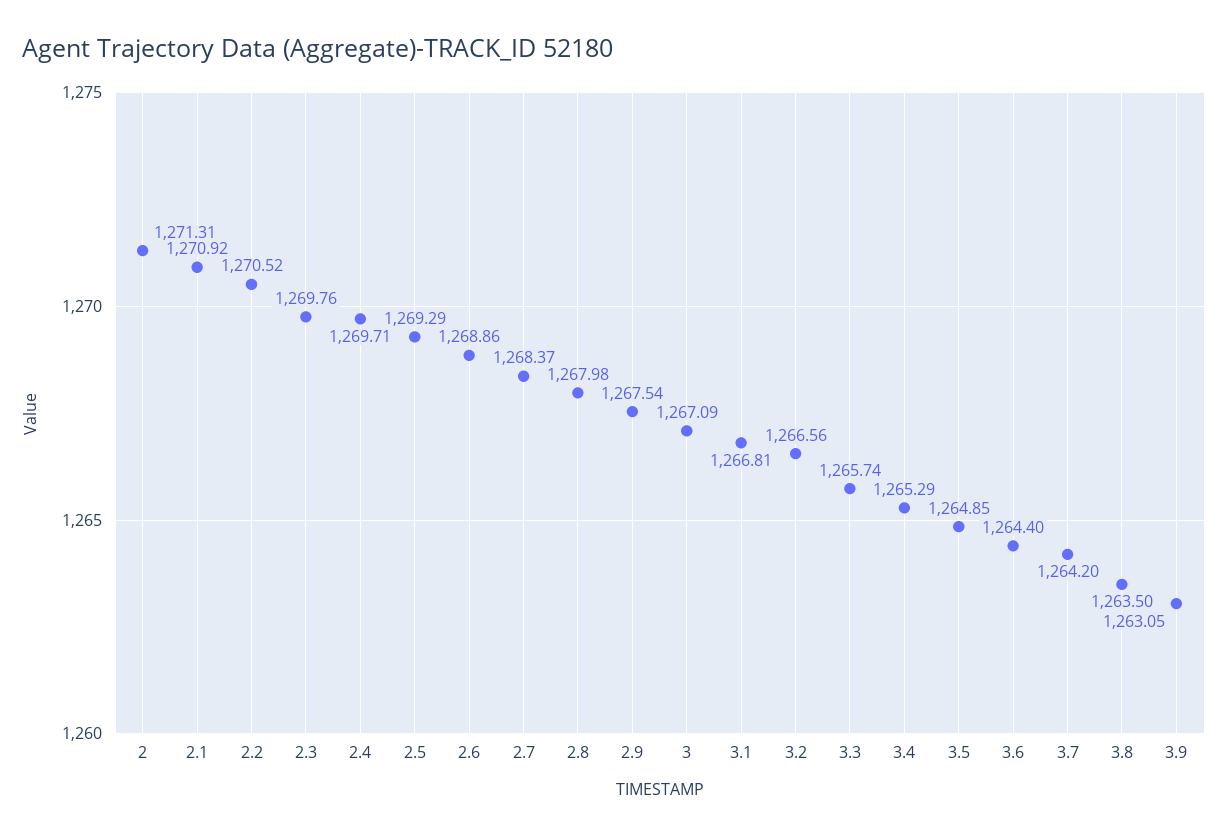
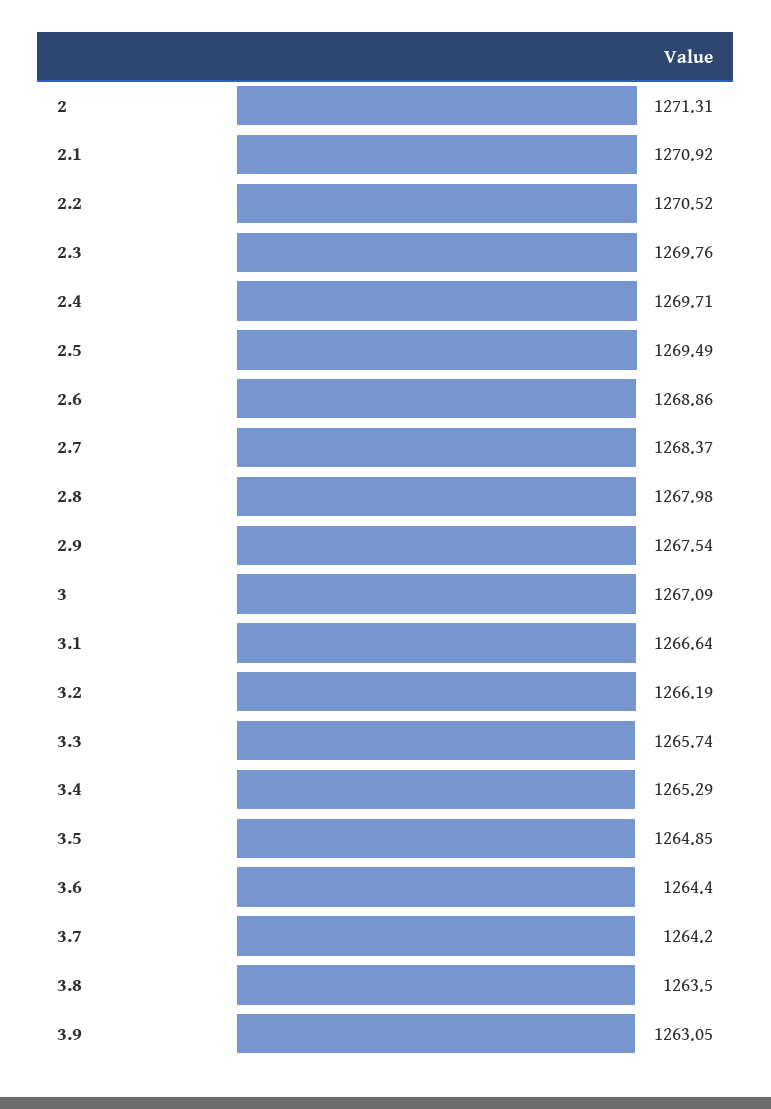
  {
    "2": 1271.31,
    "2.1": 1270.92,
    "2.2": 1270.52,
    "2.3": 1269.76,
    "2.4": 1269.71,
-   "2.5": 1269.29,
+   "2.5": 1269.49,
    "2.6": 1268.86,
    "2.7": 1268.37,
    "2.8": 1267.98,
    "2.9": 1267.54,
    "3": 1267.09,
-   "3.1": 1266.81,
+   "3.1": 1266.64,
-   "3.2": 1266.56,
+   "3.2": 1266.19,
    "3.3": 1265.74,
    "3.4": 1265.29,
    "3.5": 1264.85,
    "3.6": 1264.4,
    "3.7": 1264.2,
    "3.8": 1263.5,
    "3.9": 1263.05
  }

